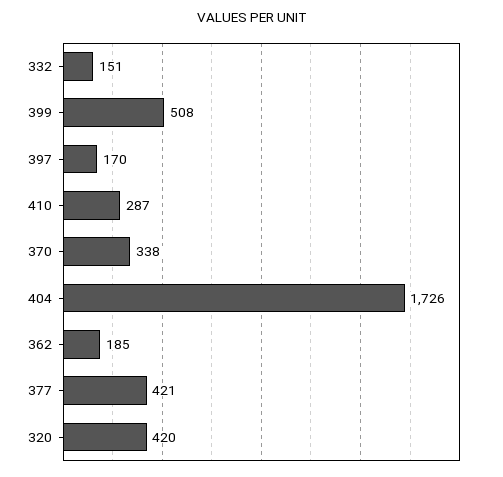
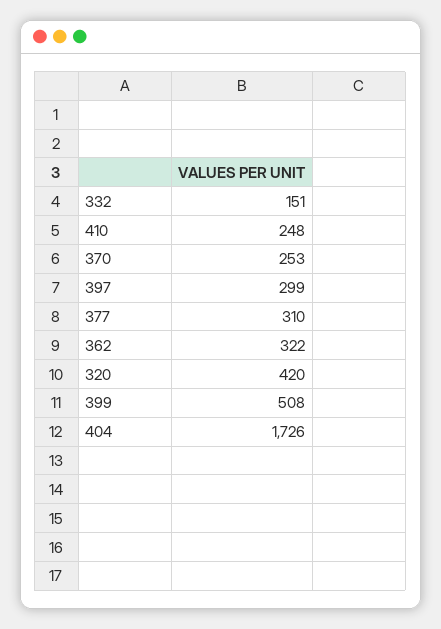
  {
    "332": 151,
    "399": 508,
-   "397": 170,
+   "397": 299,
-   "410": 287,
+   "410": 248,
-   "370": 338,
+   "370": 253,
    "404": 1726,
-   "362": 185,
+   "362": 322,
-   "377": 421,
+   "377": 310,
    "320": 420
  }

